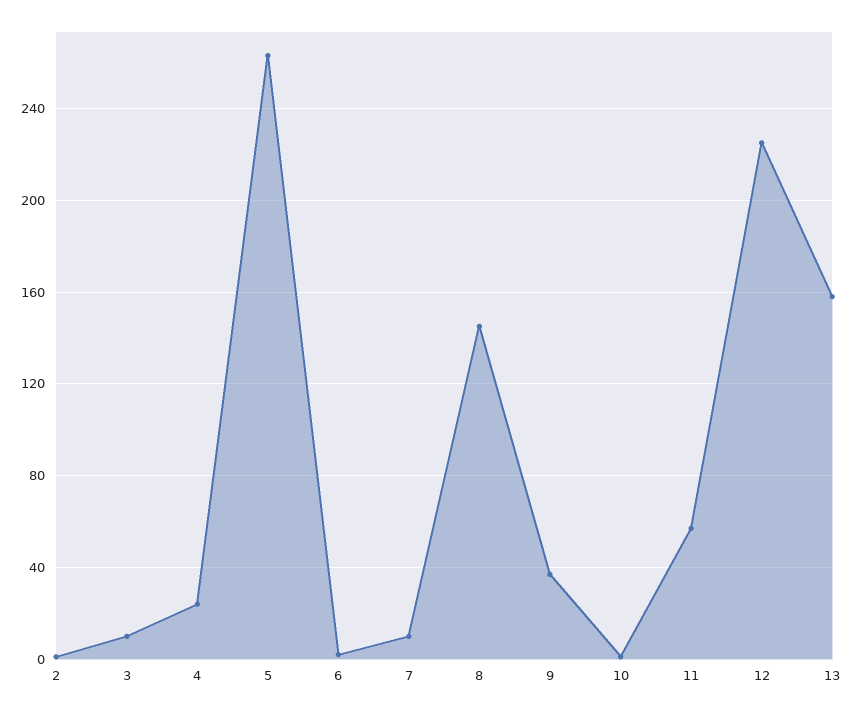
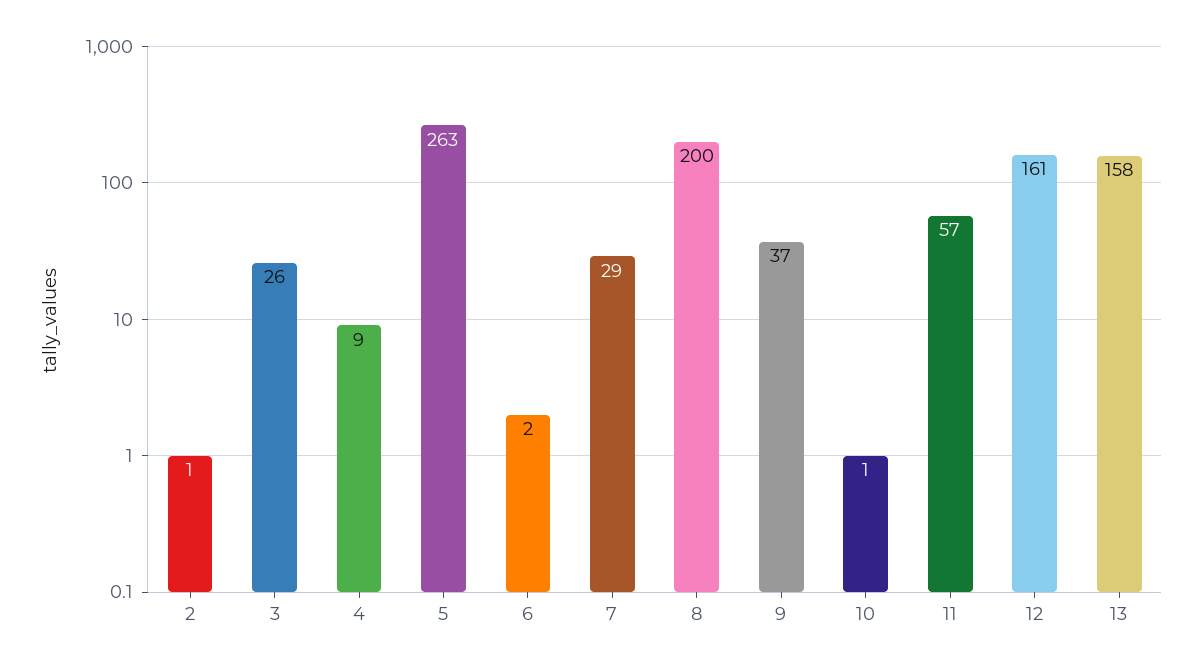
  {
    "2": 1,
-   "3": 10,
+   "3": 26,
-   "4": 25,
+   "4": 9,
    "5": 263,
    "6": 2,
-   "7": 10,
+   "7": 29,
-   "8": 145,
+   "8": 200,
    "9": 37,
    "10": 1,
    "11": 57,
-   "12": 225,
+   "12": 161,
    "13": 158
  }

